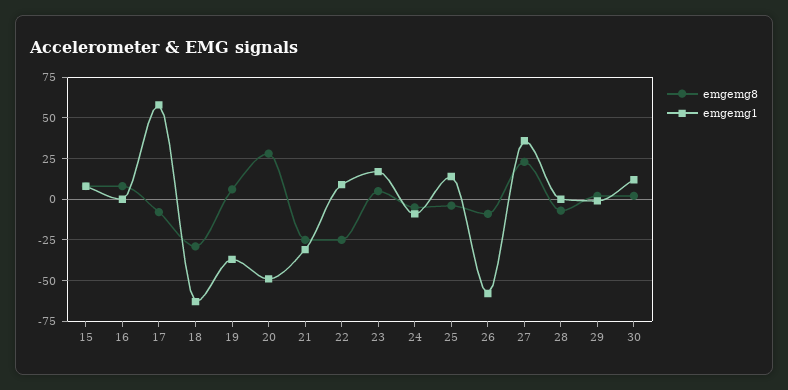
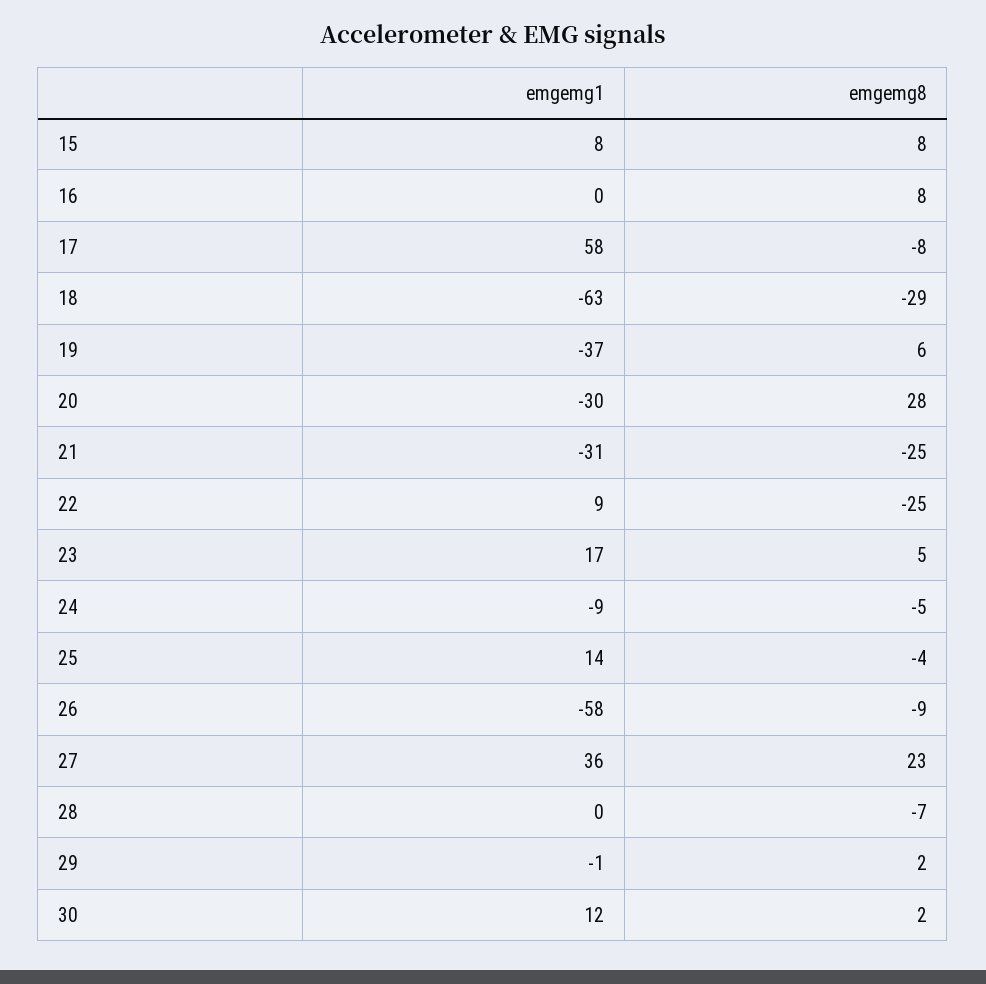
  {
    "emgemg8": {
      "15": 8,
      "16": 8,
      "17": -8,
      "18": -29,
      "19": 6,
      "20": 28,
      "21": -25,
      "22": -25,
      "23": 5,
      "24": -5,
      "25": -4,
      "26": -9,
      "27": 23,
      "28": -7,
      "29": 2,
      "30": 2
    },
    "emgemg1": {
      "15": 8,
      "16": 0,
      "17": 58,
      "18": -63,
      "19": -37,
-     "20": -50,
+     "20": -30,
      "21": -31,
      "22": 9,
      "23": 17,
      "24": -9,
      "25": 14,
      "26": -58,
      "27": 36,
      "28": 0,
      "29": -1,
      "30": 12
    }
  }

